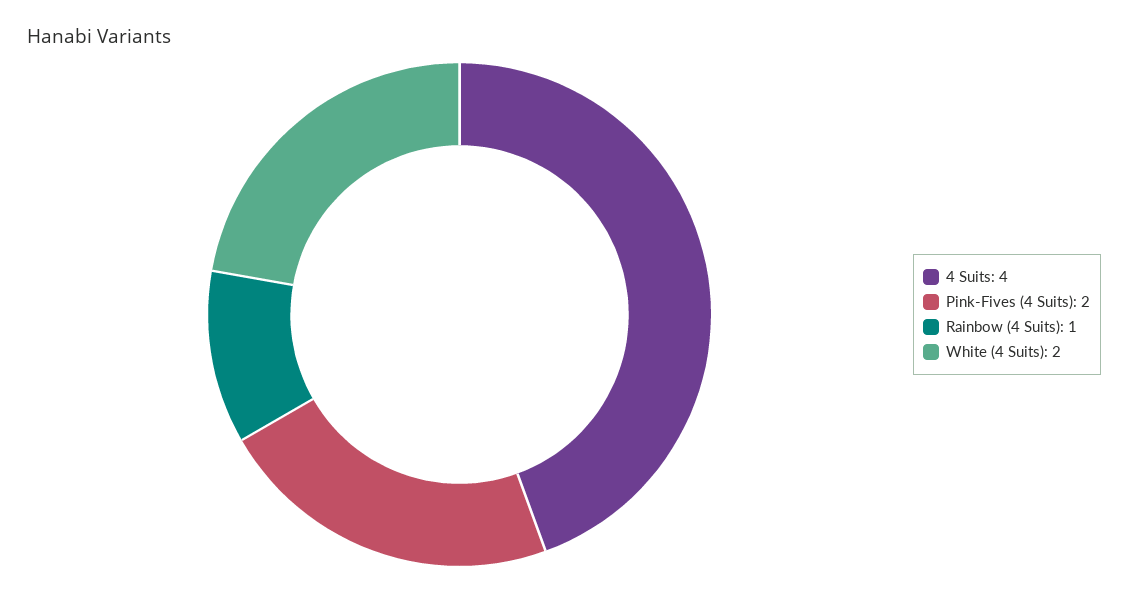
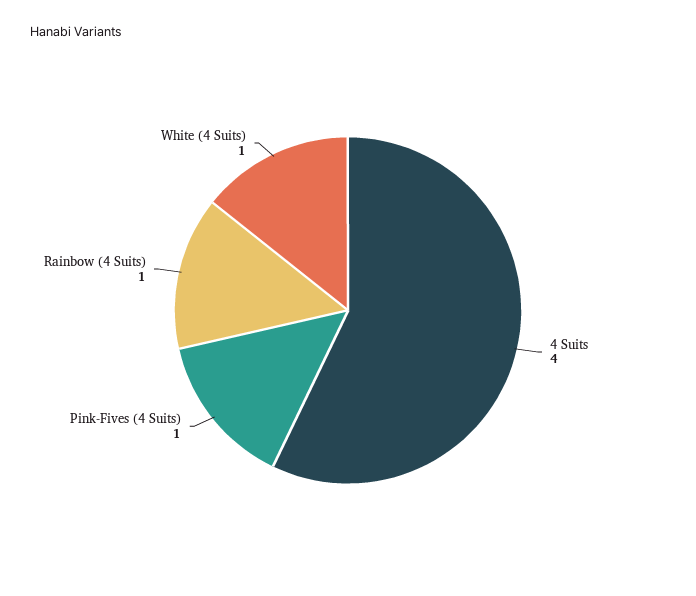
  {
    "4 Suits": 4,
-   "Pink-Fives (4 Suits)": 2,
+   "Pink-Fives (4 Suits)": 1,
    "Rainbow (4 Suits)": 1,
-   "White (4 Suits)": 2
+   "White (4 Suits)": 1
  }

